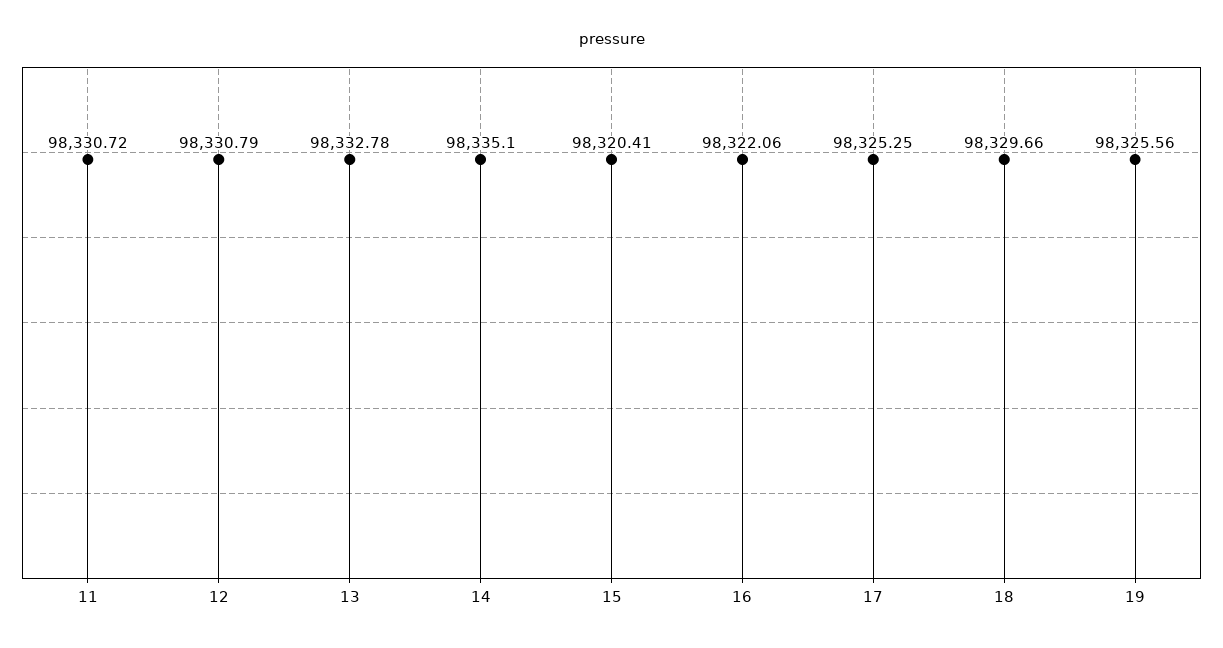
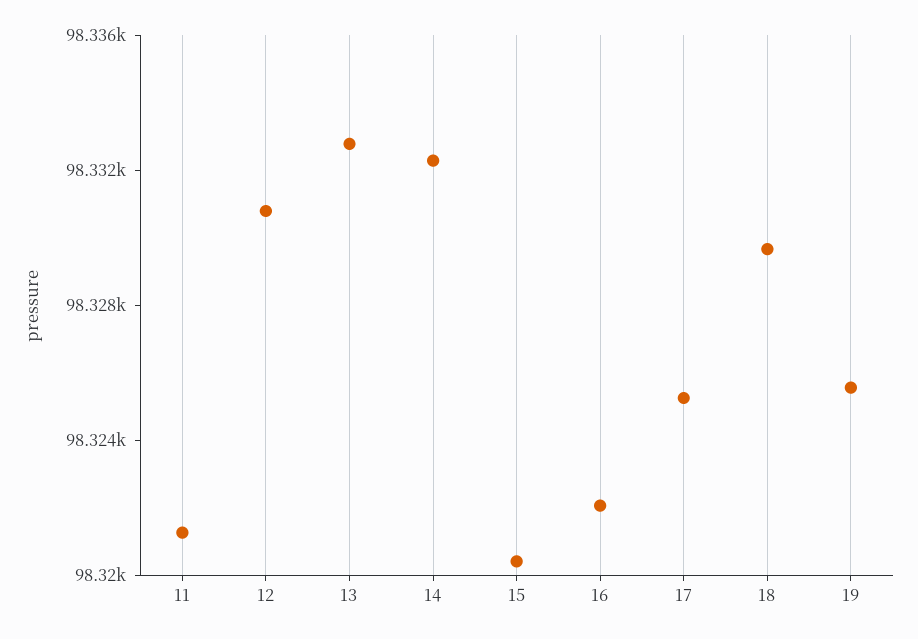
  {
-   "11": 98330.72,
+   "11": 98321,
    "12": 98330.79,
    "13": 98332.78,
-   "14": 98335.1,
+   "14": 98332,
    "15": 98320.41,
    "16": 98322.06,
    "17": 98325.25,
    "18": 98329.66,
    "19": 98325.56
  }

